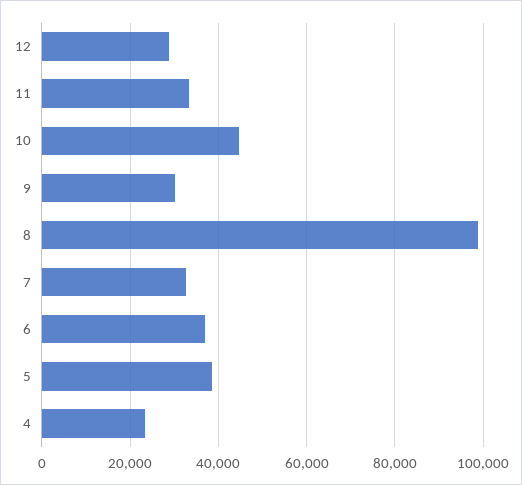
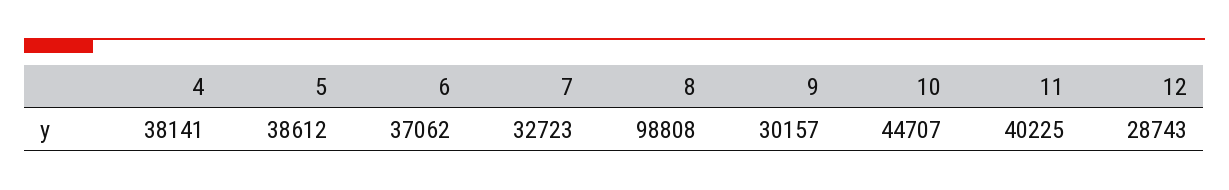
  {
    "12": 28743,
-   "11": 34000,
+   "11": 40225,
    "10": 44707,
    "9": 30157,
    "8": 98808,
    "7": 32723,
    "6": 37062,
    "5": 38612,
-   "4": 24000
+   "4": 38141
  }

